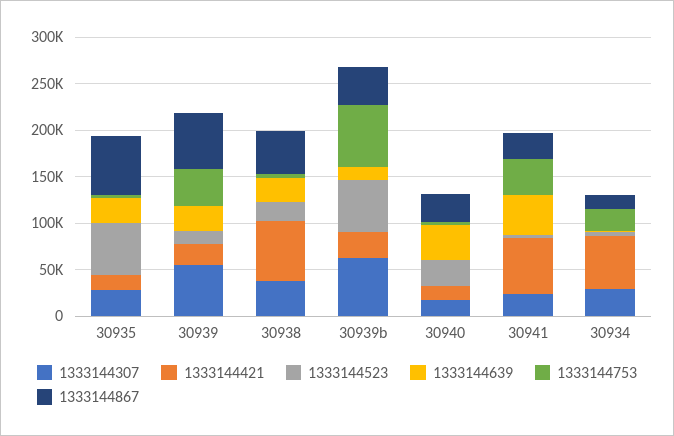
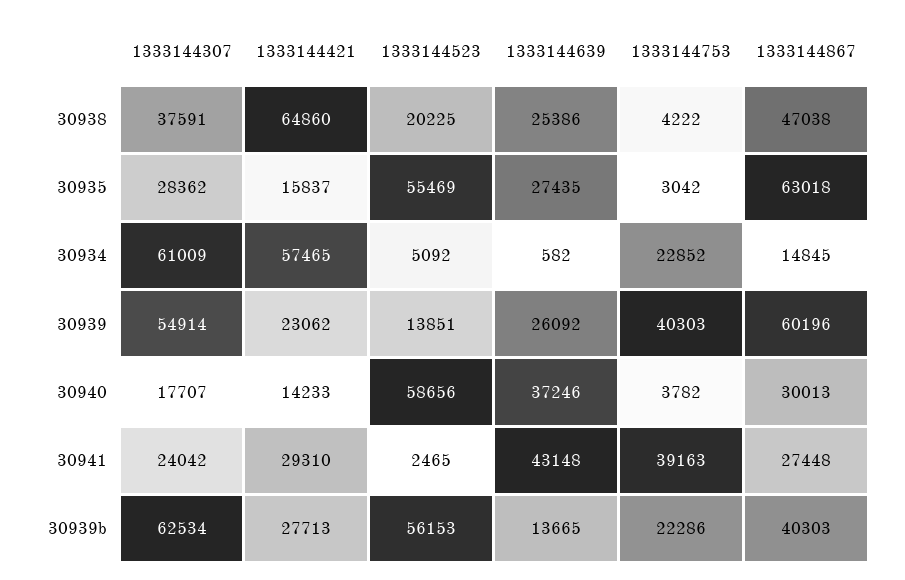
  {
    "1333144307": {
      "30935": 28362,
      "30939": 54914,
      "30938": 37591,
      "30939b": 62534,
      "30940": 17707,
      "30941": 24042,
-     "30934": 30000
+     "30934": 61009
    },
    "1333144421": {
      "30935": 15837,
      "30939": 23062,
      "30938": 64860,
      "30939b": 27713,
      "30940": 14233,
-     "30941": 60000,
+     "30941": 29310,
      "30934": 57465
    },
    "1333144523": {
      "30935": 55469,
      "30939": 13851,
      "30938": 20225,
      "30939b": 56153,
-     "30940": 30000,
+     "30940": 58656,
      "30941": 2465,
      "30934": 5092
    },
    "1333144639": {
      "30935": 27435,
      "30939": 26092,
      "30938": 25386,
      "30939b": 13665,
      "30940": 37246,
      "30941": 43148,
      "30934": 582
    },
    "1333144753": {
      "30935": 3042,
      "30939": 40303,
      "30938": 4222,
-     "30939b": 70000,
+     "30939b": 22286,
      "30940": 3782,
      "30941": 39163,
      "30934": 22852
    },
    "1333144867": {
      "30935": 63018,
      "30939": 60196,
      "30938": 47038,
      "30939b": 40303,
      "30940": 30013,
      "30941": 27448,
      "30934": 14845
    }
  }

